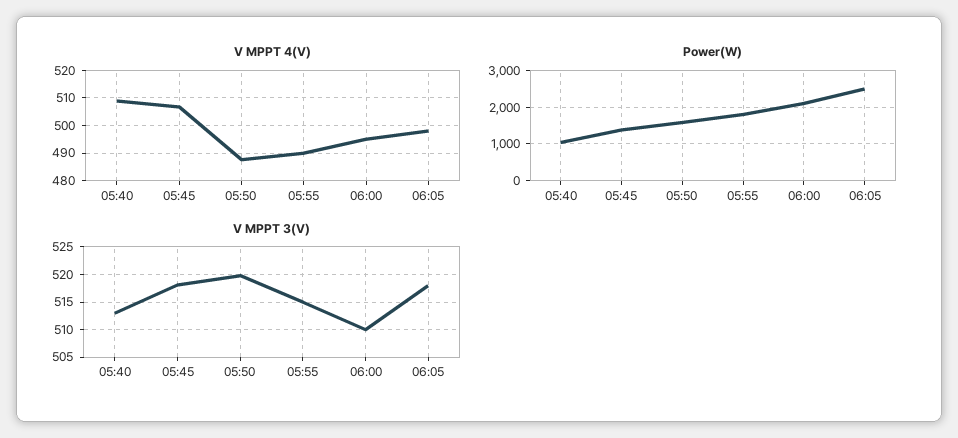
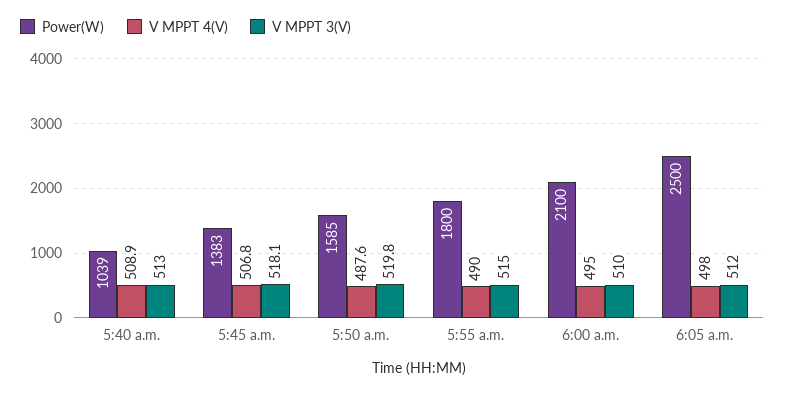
  {
    "V MPPT 4(V)": {
      "05:40": 508.9,
      "05:45": 506.8,
      "05:50": 487.6,
      "05:55": 490,
      "06:00": 495,
      "06:05": 498
    },
    "Power(W)": {
      "05:40": 1039,
      "05:45": 1383,
      "05:50": 1585,
      "05:55": 1800,
      "06:00": 2100,
      "06:05": 2500
    },
    "V MPPT 3(V)": {
      "05:40": 513,
      "05:45": 518.1,
      "05:50": 519.8,
      "05:55": 515,
      "06:00": 510,
-     "06:05": 517.5
+     "06:05": 512
    }
  }

